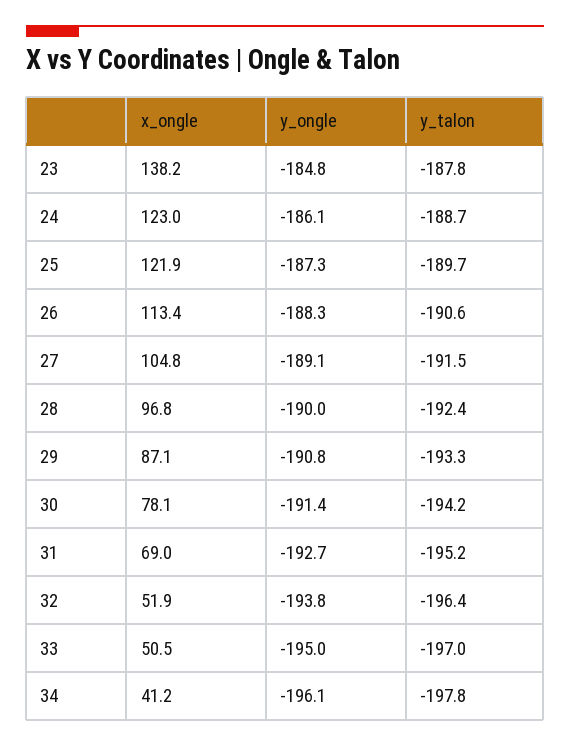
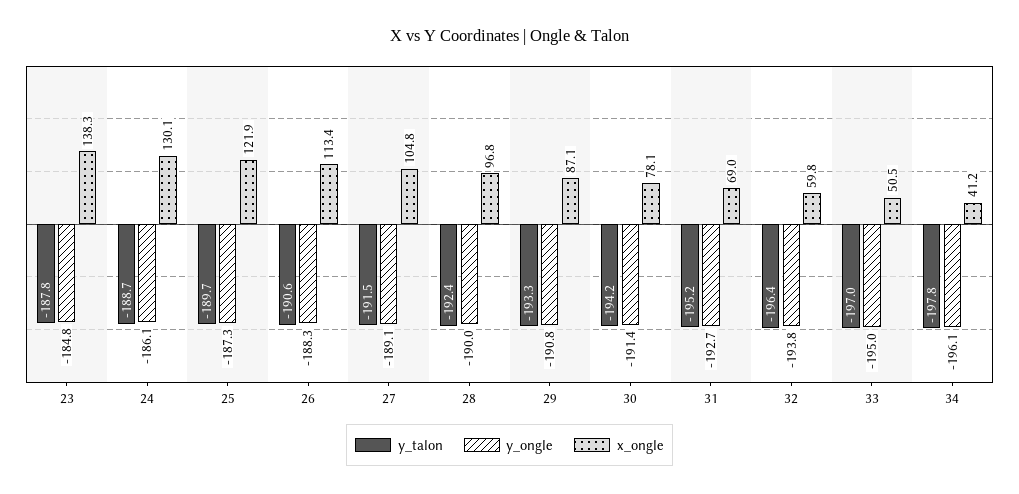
  {
    "x_ongle": {
-     "23": 138.2,
+     "23": 138.3,
-     "24": 123,
+     "24": 130.1,
      "25": 121.9,
      "26": 113.4,
      "27": 104.8,
      "28": 96.8,
      "29": 87.1,
      "30": 78.1,
      "31": 69,
-     "32": 51.9,
+     "32": 59.8,
      "33": 50.5,
      "34": 41.2
    },
    "y_ongle": {
      "23": -184.8,
      "24": -186.1,
      "25": -187.3,
      "26": -188.3,
      "27": -189.1,
      "28": -190,
      "29": -190.8,
      "30": -191.4,
      "31": -192.7,
      "32": -193.8,
      "33": -195,
      "34": -196.1
    },
    "y_talon": {
      "23": -187.8,
      "24": -188.7,
      "25": -189.7,
      "26": -190.6,
      "27": -191.5,
      "28": -192.4,
      "29": -193.3,
      "30": -194.2,
      "31": -195.2,
      "32": -196.4,
      "33": -197,
      "34": -197.8
    }
  }

